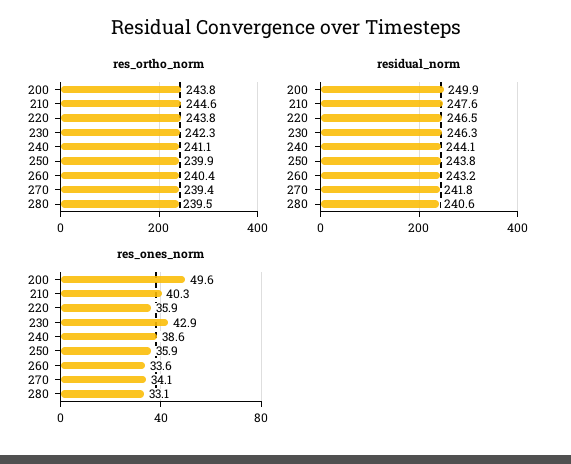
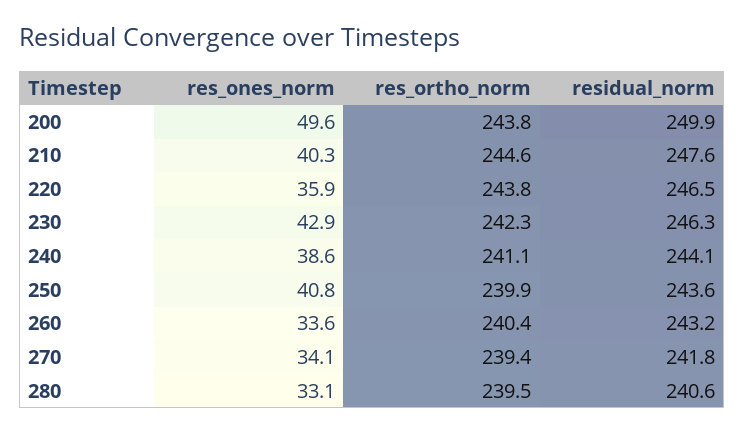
  {
    "res_ortho_norm": {
      "200": 243.8,
      "210": 244.6,
      "220": 243.8,
      "230": 242.3,
      "240": 241.1,
      "250": 239.9,
      "260": 240.4,
      "270": 239.4,
      "280": 239.5
    },
    "residual_norm": {
      "200": 249.9,
      "210": 247.6,
      "220": 246.5,
      "230": 246.3,
      "240": 244.1,
-     "250": 243.8,
+     "250": 243.6,
      "260": 243.2,
      "270": 241.8,
      "280": 240.6
    },
    "res_ones_norm": {
      "200": 49.6,
      "210": 40.3,
      "220": 35.9,
      "230": 42.9,
      "240": 38.6,
-     "250": 35.9,
+     "250": 40.8,
      "260": 33.6,
      "270": 34.1,
      "280": 33.1
    }
  }

